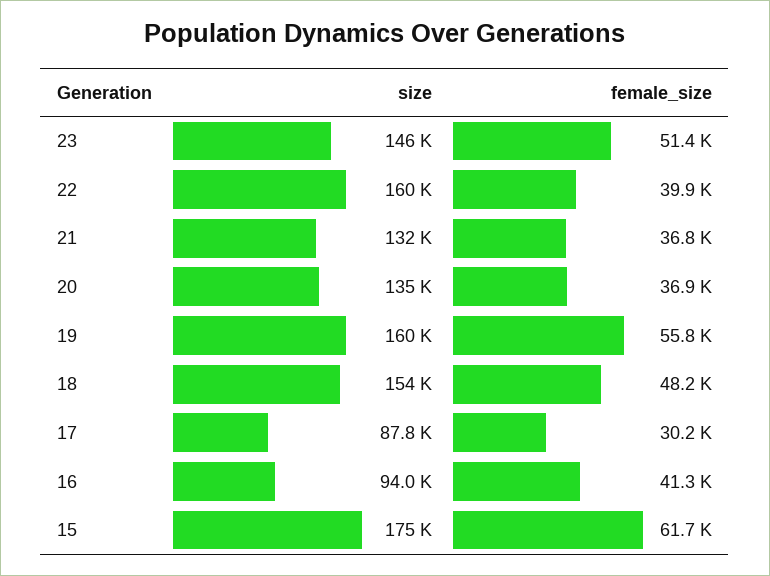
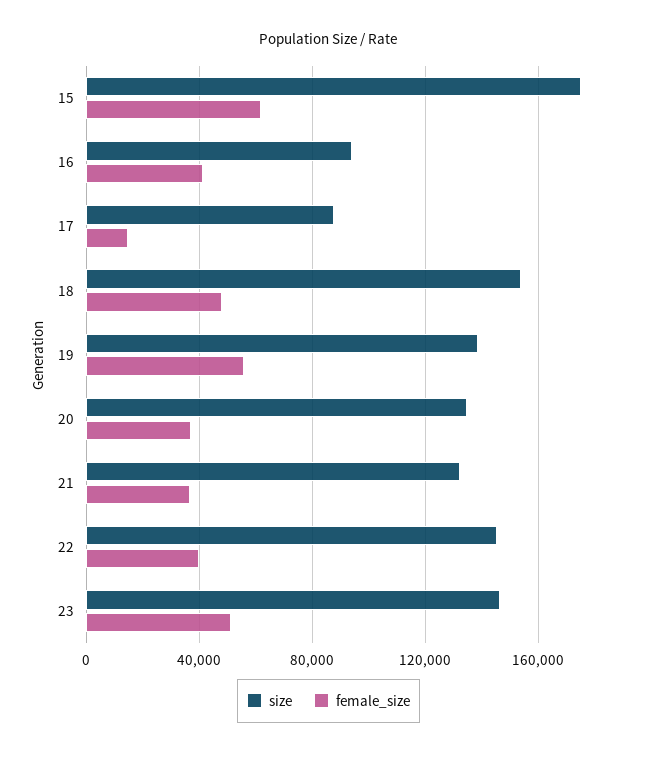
  {
    "size": {
      "23": 146000,
-     "22": 160000,
+     "22": 145000,
      "21": 132000,
      "20": 135000,
-     "19": 160000,
+     "19": 140000,
      "18": 154000,
      "17": 87800,
      "16": 94000,
      "15": 175000
    },
    "female_size": {
      "23": 51400,
      "22": 39900,
      "21": 36800,
      "20": 36900,
      "19": 55800,
      "18": 48200,
-     "17": 30200,
+     "17": 15000,
      "16": 41300,
      "15": 61700
    }
  }

